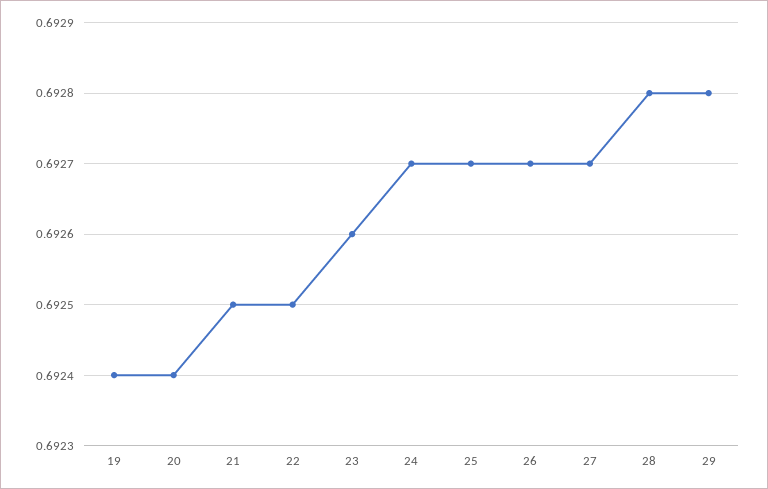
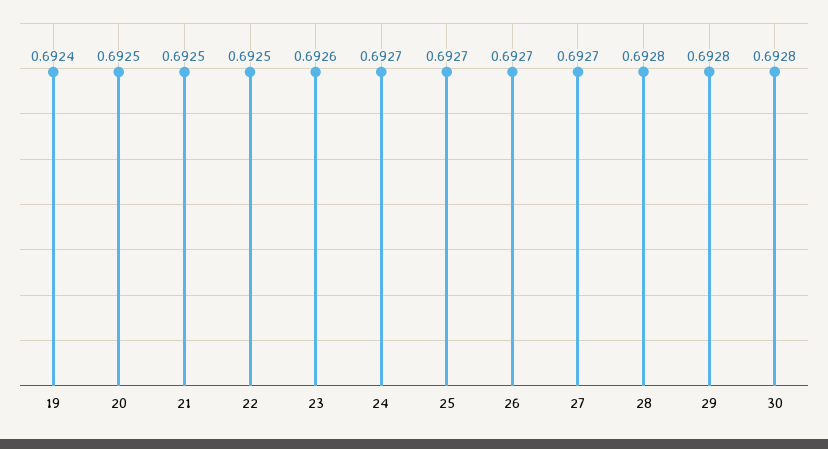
  {
    "19": 0.6924,
-   "20": 0.6924,
+   "20": 0.6925,
    "21": 0.6925,
    "22": 0.6925,
    "23": 0.6926,
    "24": 0.6927,
    "25": 0.6927,
    "26": 0.6927,
    "27": 0.6927,
    "28": 0.6928,
-   "29": 0.6928
+   "29": 0.6928,
+   "30": 0.6928
  }

